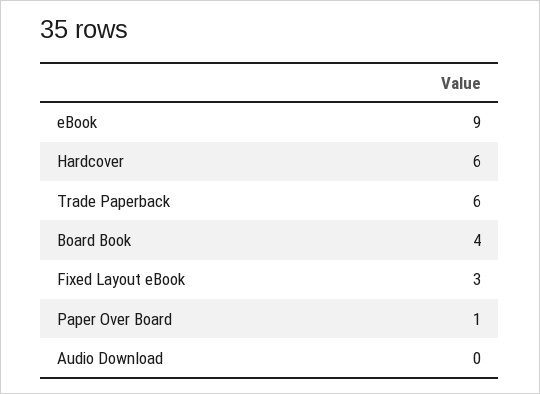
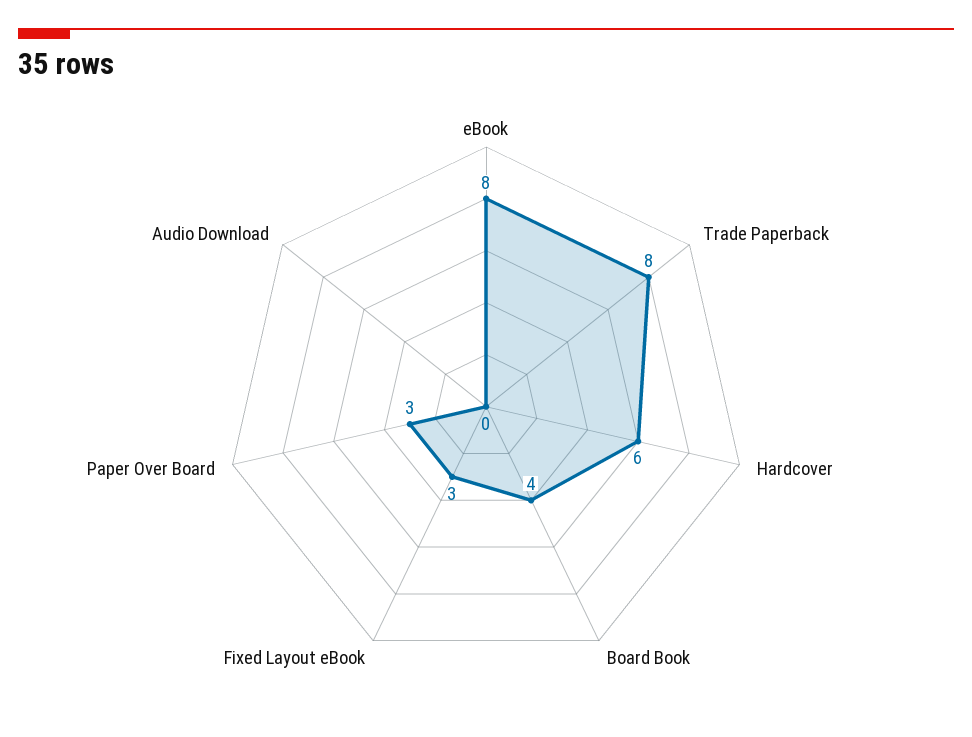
  {
-   "eBook": 9,
+   "eBook": 8,
    "Hardcover": 6,
-   "Trade Paperback": 6,
+   "Trade Paperback": 8,
    "Board Book": 4,
    "Fixed Layout eBook": 3,
-   "Paper Over Board": 1,
+   "Paper Over Board": 3,
    "Audio Download": 0
  }

